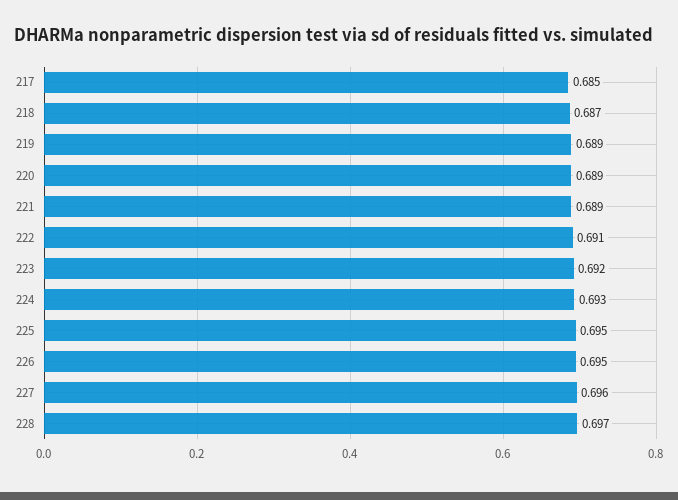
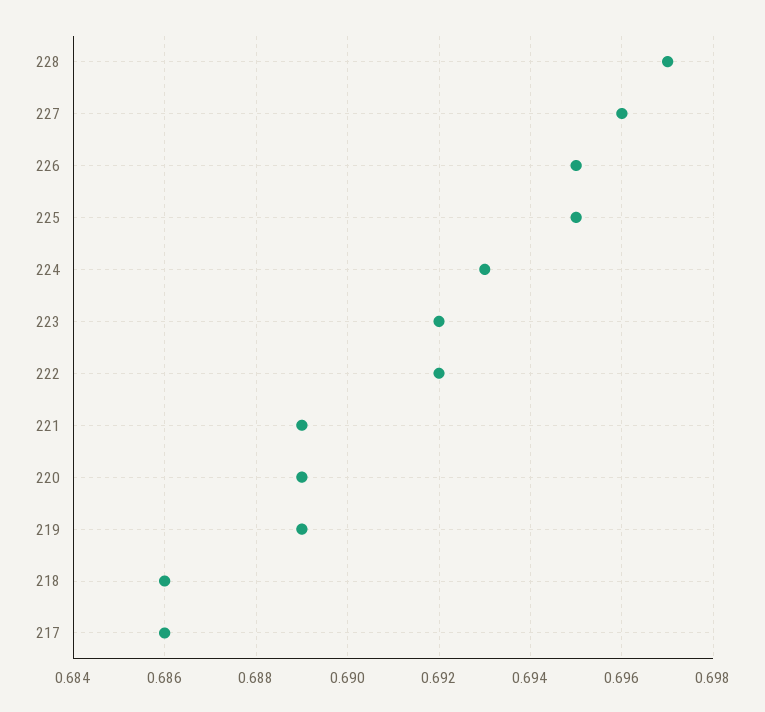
  {
-   "217": 0.685,
+   "217": 0.686,
-   "218": 0.687,
+   "218": 0.686,
    "219": 0.689,
    "220": 0.689,
    "221": 0.689,
-   "222": 0.691,
+   "222": 0.692,
    "223": 0.692,
    "224": 0.693,
    "225": 0.695,
    "226": 0.695,
    "227": 0.696,
    "228": 0.697
  }

